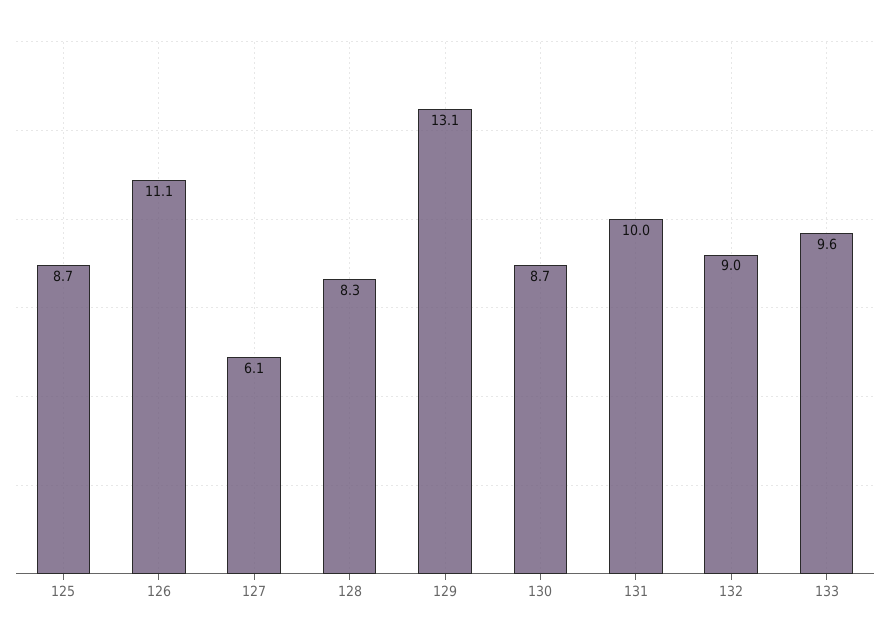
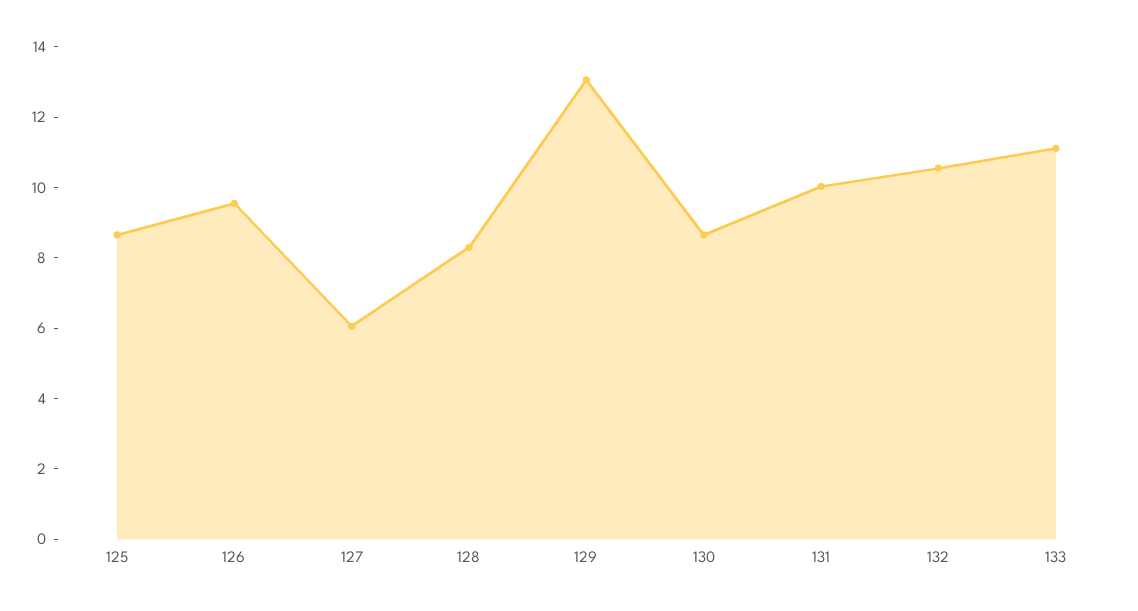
  {
    "125": 8.7,
-   "126": 11.1,
+   "126": 9.5,
    "127": 6.1,
    "128": 8.3,
    "129": 13.1,
    "130": 8.7,
    "131": 10,
-   "132": 9,
+   "132": 10.5,
-   "133": 9.6
+   "133": 11
  }

